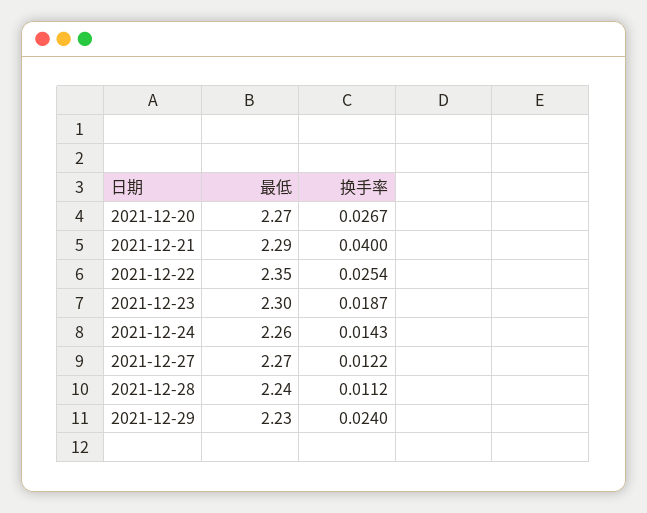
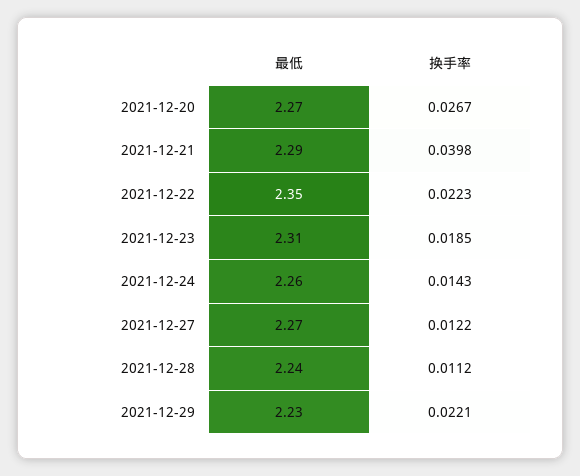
  {
    "最低": {
      "2021-12-20": 2.27,
      "2021-12-21": 2.29,
      "2021-12-22": 2.35,
-     "2021-12-23": 2.3,
+     "2021-12-23": 2.31,
      "2021-12-24": 2.26,
      "2021-12-27": 2.27,
      "2021-12-28": 2.24,
      "2021-12-29": 2.23
    },
    "换手率": {
      "2021-12-20": 0.0267,
-     "2021-12-21": 0.04,
+     "2021-12-21": 0.0398,
-     "2021-12-22": 0.0254,
+     "2021-12-22": 0.0223,
-     "2021-12-23": 0.0187,
+     "2021-12-23": 0.0185,
      "2021-12-24": 0.0143,
      "2021-12-27": 0.0122,
      "2021-12-28": 0.0112,
-     "2021-12-29": 0.024
+     "2021-12-29": 0.0221
    }
  }

